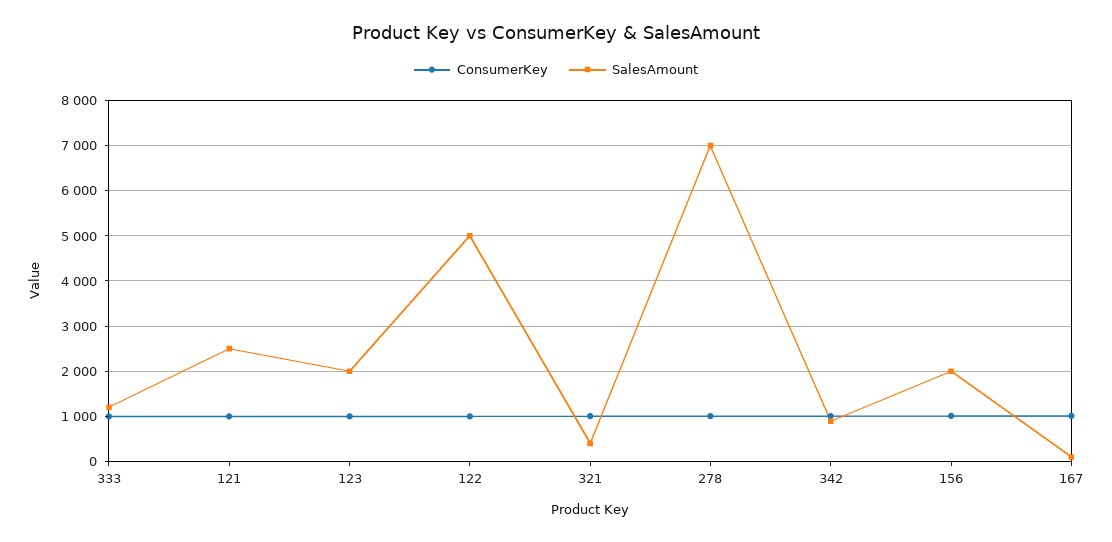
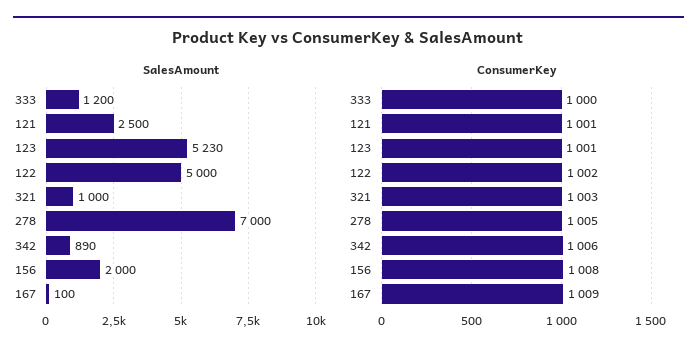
  {
    "ConsumerKey": {
      "333": 1000,
      "121": 1001,
      "123": 1001,
      "122": 1002,
      "321": 1003,
      "278": 1005,
      "342": 1006,
      "156": 1008,
      "167": 1009
    },
    "SalesAmount": {
      "333": 1200,
      "121": 2500,
-     "123": 2000,
+     "123": 5230,
      "122": 5000,
-     "321": 400,
+     "321": 1000,
      "278": 7000,
      "342": 890,
      "156": 2000,
      "167": 100
    }
  }

